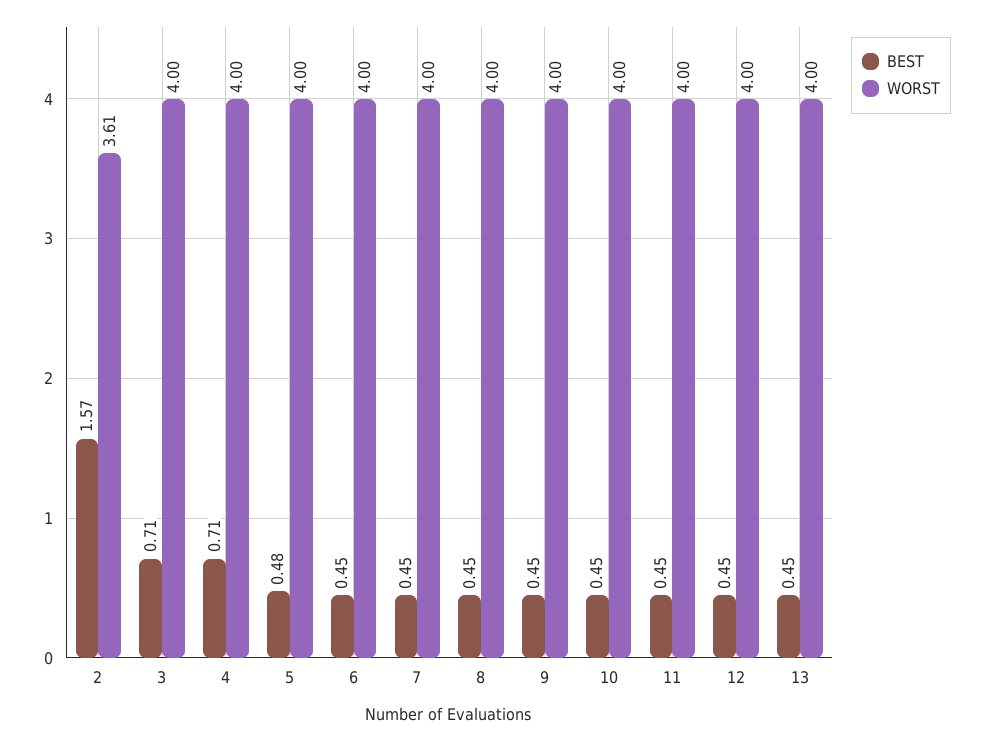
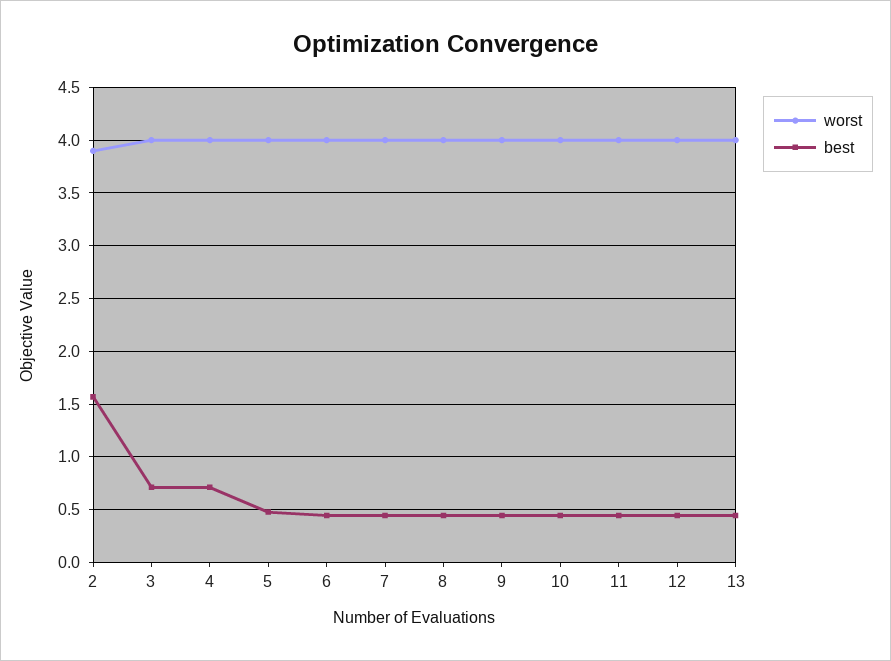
  {
    "BEST": {
      "2": 1.57,
      "3": 0.71,
      "4": 0.71,
      "5": 0.48,
      "6": 0.45,
      "7": 0.45,
      "8": 0.45,
      "9": 0.45,
      "10": 0.45,
      "11": 0.45,
      "12": 0.45,
      "13": 0.45
    },
    "WORST": {
-     "2": 3.61,
+     "2": 3.9,
      "3": 4,
      "4": 4,
      "5": 4,
      "6": 4,
      "7": 4,
      "8": 4,
      "9": 4,
      "10": 4,
      "11": 4,
      "12": 4,
      "13": 4
    }
  }

